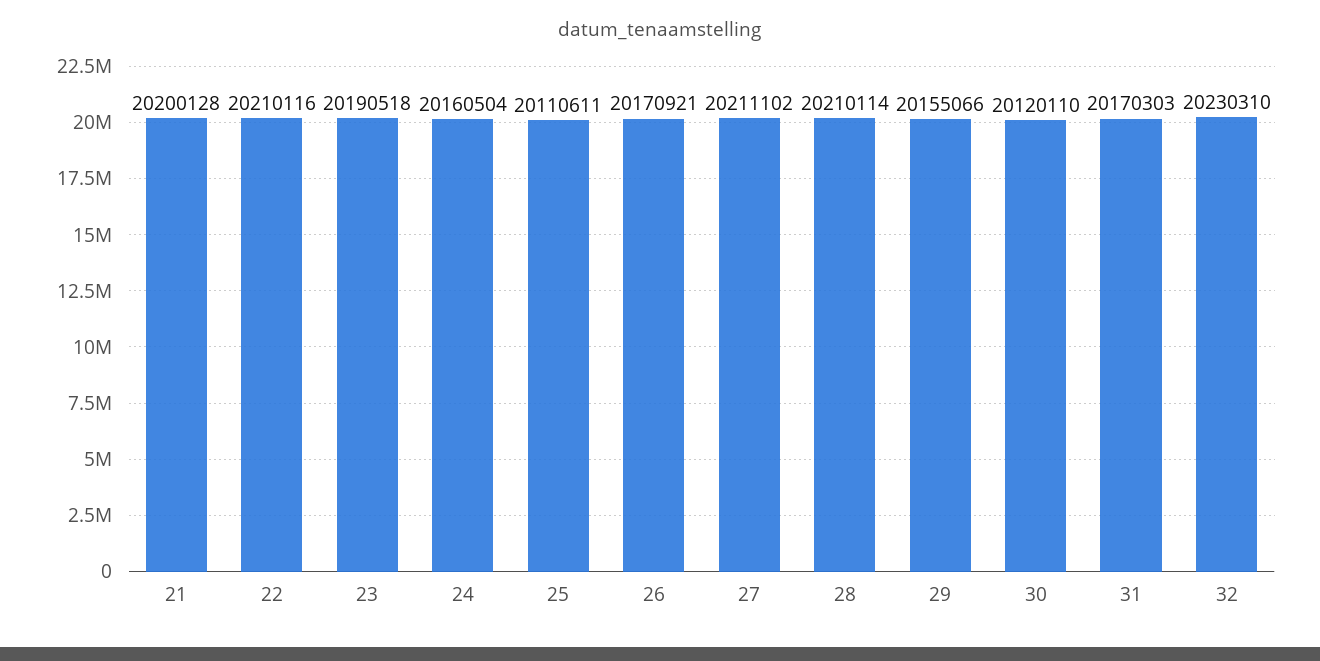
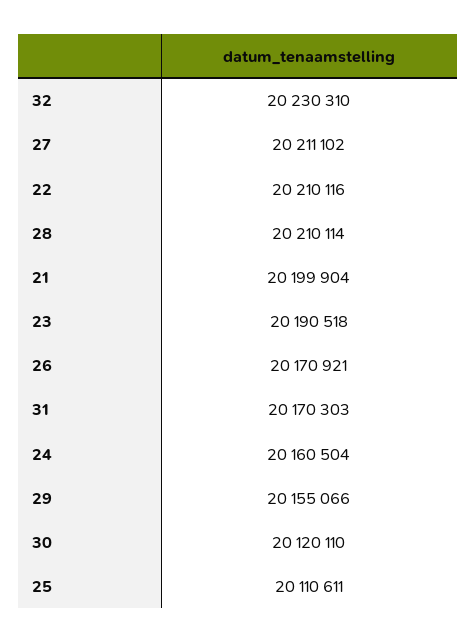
  {
-   "21": 20200128,
+   "21": 20199904,
    "22": 20210116,
    "23": 20190518,
    "24": 20160504,
    "25": 20110611,
    "26": 20170921,
    "27": 20211102,
    "28": 20210114,
    "29": 20155066,
    "30": 20120110,
    "31": 20170303,
    "32": 20230310
  }

